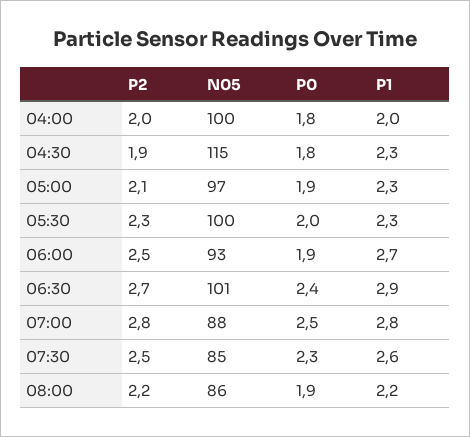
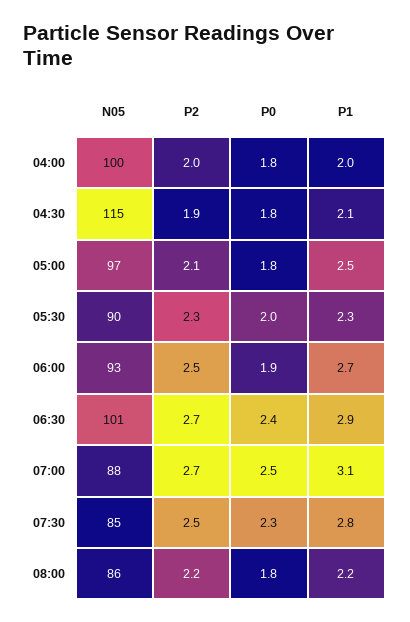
  {
    "P2": {
      "04:00": 2,
      "04:30": 1.9,
      "05:00": 2.1,
      "05:30": 2.3,
      "06:00": 2.5,
      "06:30": 2.7,
-     "07:00": 2.8,
+     "07:00": 2.7,
      "07:30": 2.5,
      "08:00": 2.2
    },
    "N05": {
      "04:00": 100,
      "04:30": 115,
      "05:00": 97,
-     "05:30": 100,
+     "05:30": 90,
      "06:00": 93,
      "06:30": 101,
      "07:00": 88,
      "07:30": 85,
      "08:00": 86
    },
    "P0": {
      "04:00": 1.8,
      "04:30": 1.8,
-     "05:00": 1.9,
+     "05:00": 1.8,
      "05:30": 2,
      "06:00": 1.9,
      "06:30": 2.4,
      "07:00": 2.5,
      "07:30": 2.3,
-     "08:00": 1.9
+     "08:00": 1.8
    },
    "P1": {
      "04:00": 2,
-     "04:30": 2.3,
+     "04:30": 2.1,
-     "05:00": 2.3,
+     "05:00": 2.5,
      "05:30": 2.3,
      "06:00": 2.7,
      "06:30": 2.9,
-     "07:00": 2.8,
+     "07:00": 3.1,
-     "07:30": 2.6,
+     "07:30": 2.8,
      "08:00": 2.2
    }
  }

